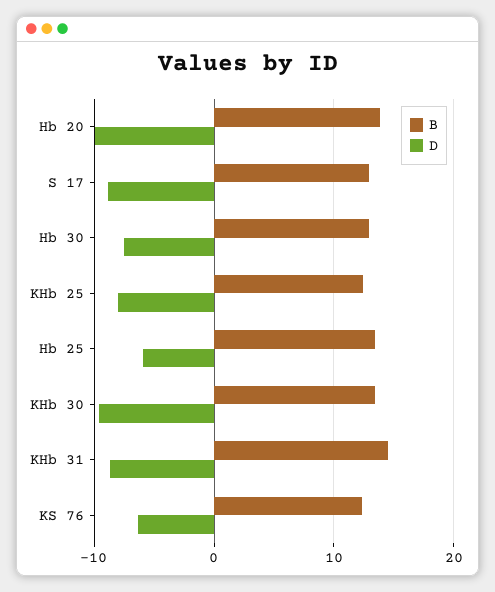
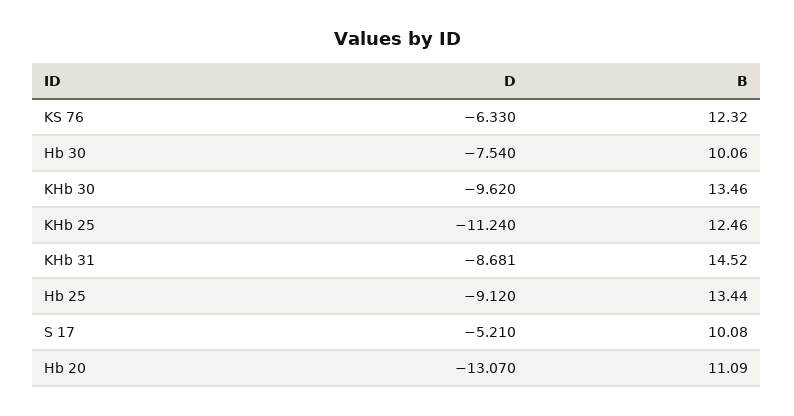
  {
    "B": {
-     "Hb 20": 14,
+     "Hb 20": 11.09,
-     "S 17": 13,
+     "S 17": 10.08,
-     "Hb 30": 13,
+     "Hb 30": 10.06,
      "KHb 25": 12.46,
      "Hb 25": 13.44,
      "KHb 30": 13.46,
      "KHb 31": 14.52,
      "KS 76": 12.32
    },
    "D": {
-     "Hb 20": -10,
+     "Hb 20": -13.07,
-     "S 17": -9,
+     "S 17": -5.21,
      "Hb 30": -7.54,
-     "KHb 25": -8,
+     "KHb 25": -11.24,
-     "Hb 25": -6,
+     "Hb 25": -9.12,
      "KHb 30": -9.62,
      "KHb 31": -8.681,
      "KS 76": -6.33
    }
  }

